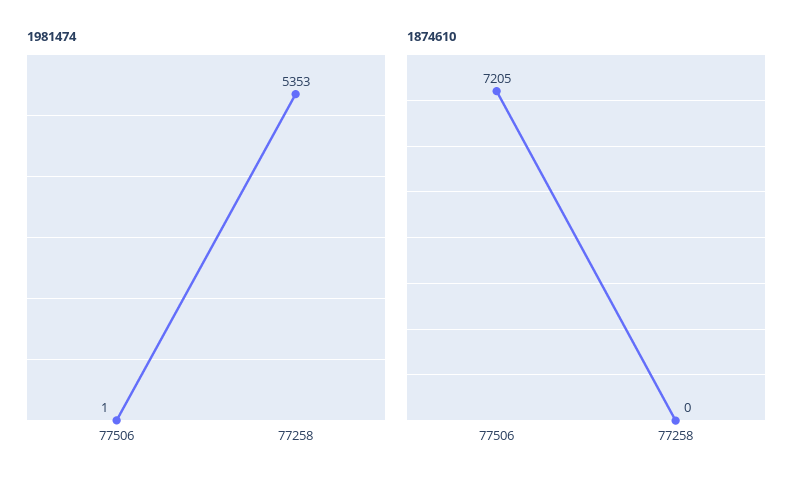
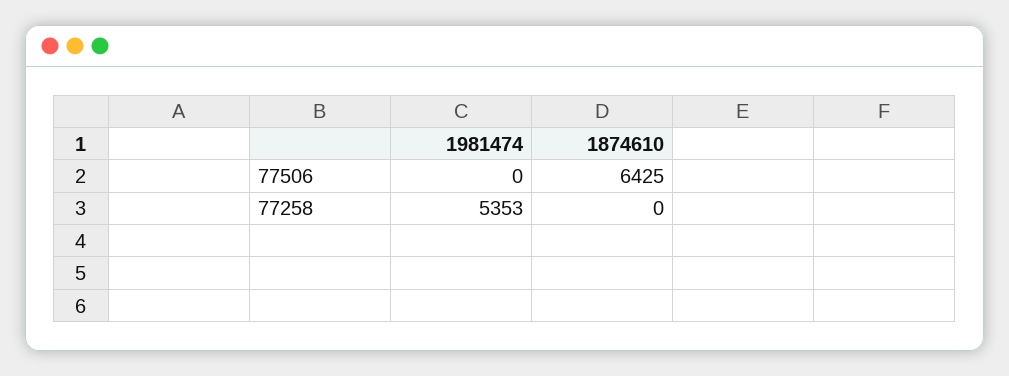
  {
    "1981474": {
-     "77506": 1,
+     "77506": 0,
      "77258": 5353
    },
    "1874610": {
-     "77506": 7205,
+     "77506": 6425,
      "77258": 0
    }
  }

